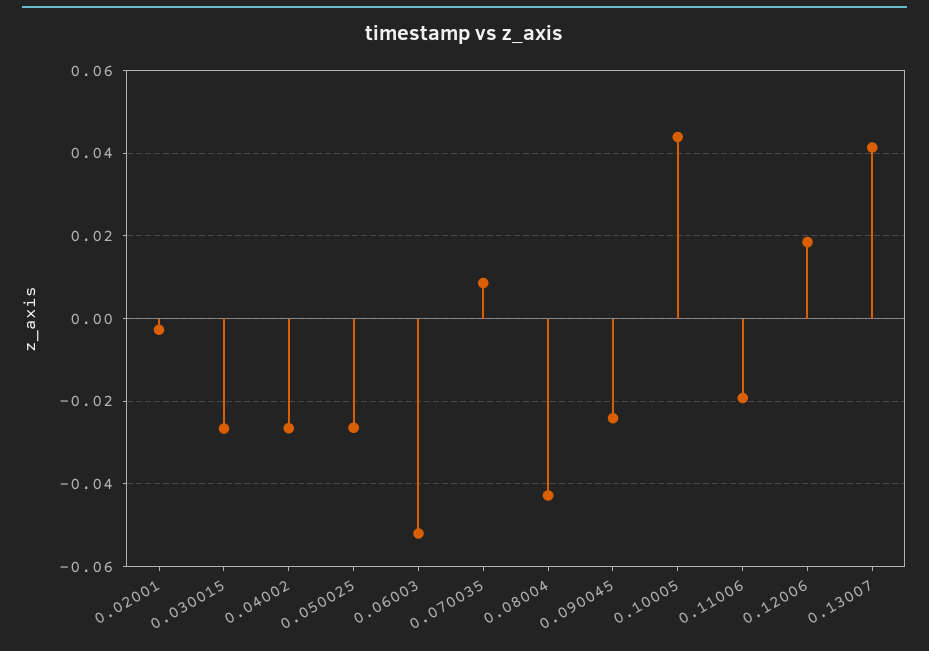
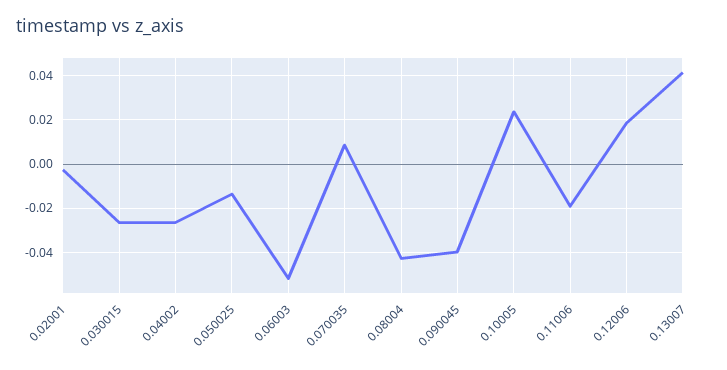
  {
    "0.02001": -0.002,
    "0.030015": -0.026,
    "0.04002": -0.026,
-   "0.050025": -0.026,
+   "0.050025": -0.015,
    "0.06003": -0.052,
    "0.070035": 0.008,
    "0.08004": -0.042,
-   "0.090045": -0.024,
+   "0.090045": -0.04,
-   "0.10005": 0.044,
+   "0.10005": 0.025,
    "0.11006": -0.02,
    "0.12006": 0.018,
    "0.13007": 0.042
  }

